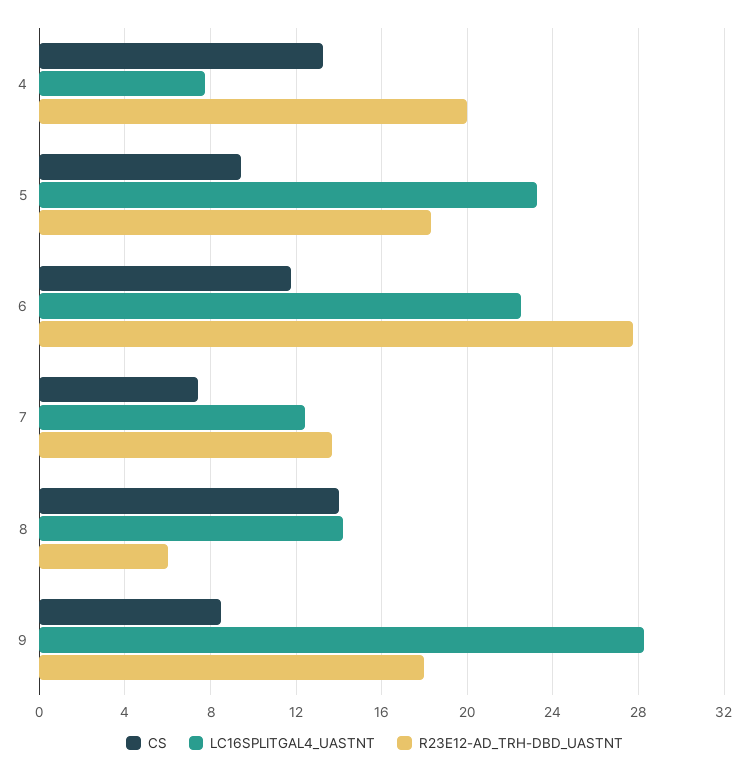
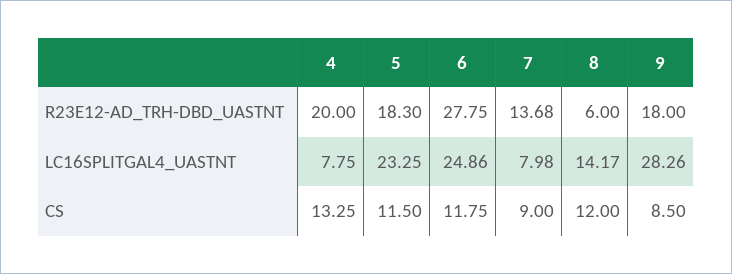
  {
    "CS": {
      "4": 13.25,
-     "5": 9.5,
+     "5": 11.5,
      "6": 11.75,
-     "7": 7.5,
+     "7": 9,
-     "8": 14,
+     "8": 12,
      "9": 8.5
    },
    "LC16SPLITGAL4_UASTNT": {
      "4": 7.75,
      "5": 23.25,
-     "6": 22.5,
+     "6": 24.86,
-     "7": 12.5,
+     "7": 7.98,
      "8": 14.17,
      "9": 28.26
    },
    "R23E12-AD_TRH-DBD_UASTNT": {
      "4": 20,
      "5": 18.3,
      "6": 27.75,
      "7": 13.68,
      "8": 6,
      "9": 18
    }
  }

